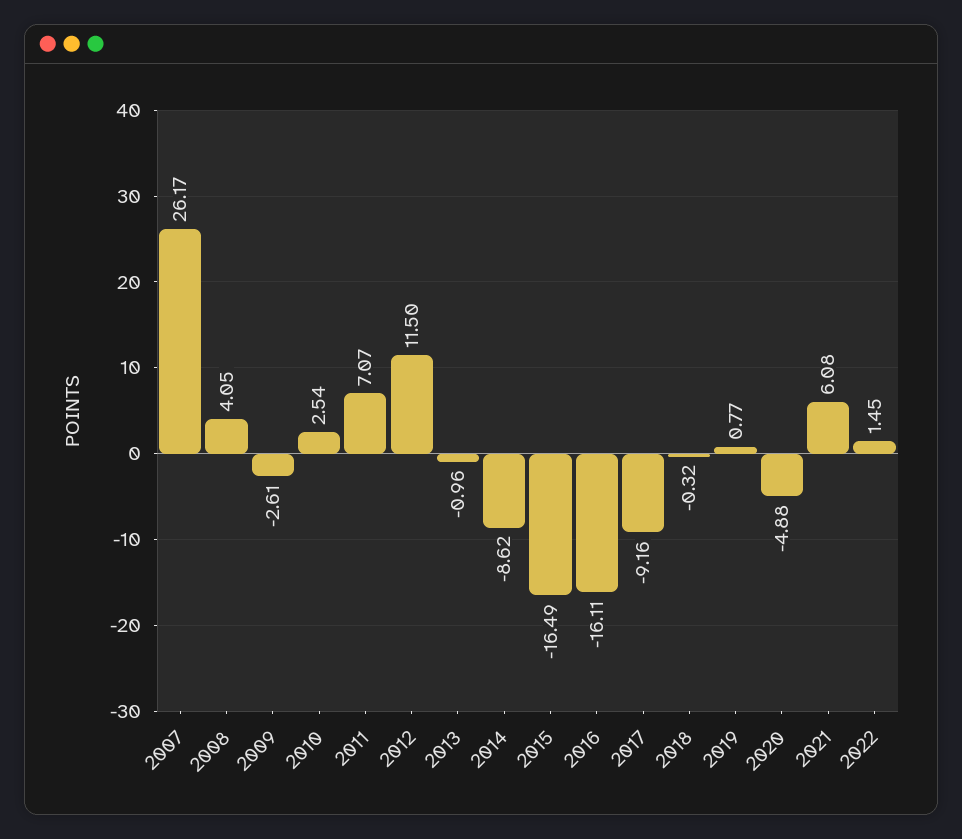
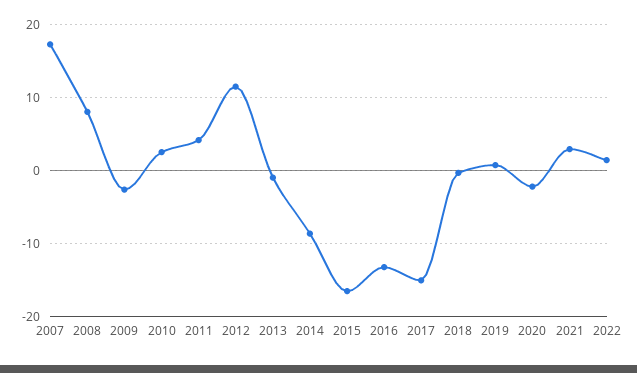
  {
-   "2007": 26.17,
+   "2007": 17,
-   "2008": 4.05,
+   "2008": 8,
    "2009": -2.61,
    "2010": 2.54,
-   "2011": 7.07,
+   "2011": 4,
    "2012": 11.5,
    "2013": -0.96,
    "2014": -8.62,
    "2015": -16.49,
-   "2016": -16.11,
+   "2016": -13,
-   "2017": -9.16,
+   "2017": -15,
    "2018": -0.32,
    "2019": 0.77,
-   "2020": -4.88,
+   "2020": -2,
-   "2021": 6.08,
+   "2021": 3,
    "2022": 1.45
  }

